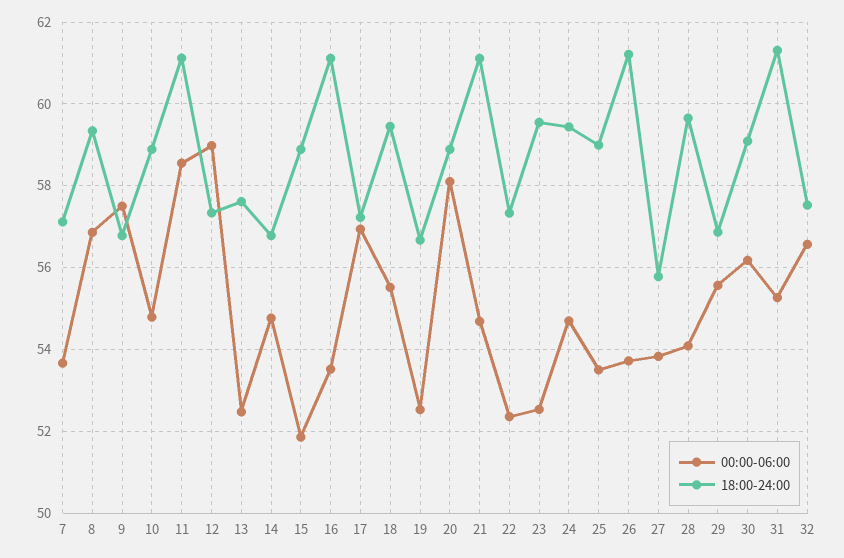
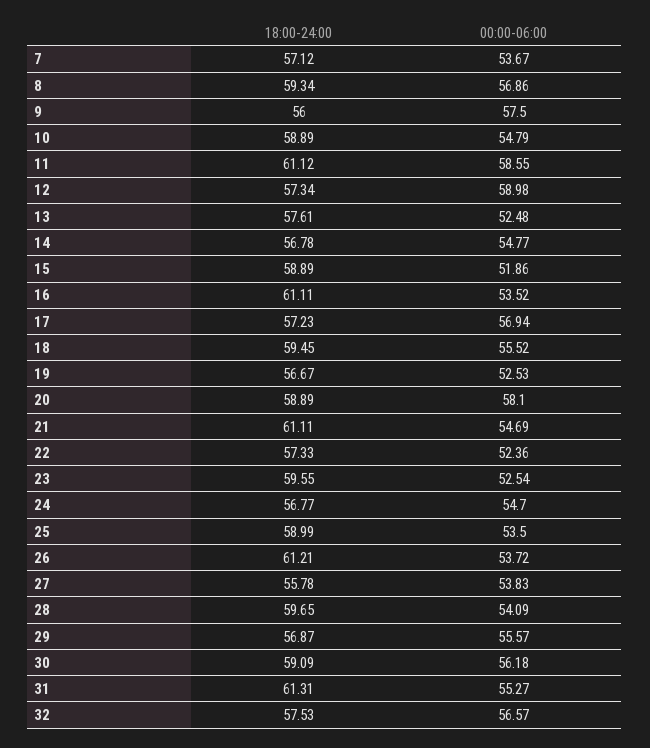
  {
    "00:00-06:00": {
      "7": 53.67,
      "8": 56.86,
      "9": 57.5,
      "10": 54.79,
      "11": 58.55,
      "12": 58.98,
      "13": 52.48,
      "14": 54.77,
      "15": 51.86,
      "16": 53.52,
      "17": 56.94,
      "18": 55.52,
      "19": 52.53,
      "20": 58.1,
      "21": 54.69,
      "22": 52.36,
      "23": 52.54,
      "24": 54.7,
      "25": 53.5,
      "26": 53.72,
      "27": 53.83,
      "28": 54.09,
      "29": 55.57,
      "30": 56.18,
      "31": 55.27,
      "32": 56.57
    },
    "18:00-24:00": {
      "7": 57.12,
      "8": 59.34,
-     "9": 56.8,
+     "9": 56,
      "10": 58.89,
      "11": 61.12,
      "12": 57.34,
      "13": 57.61,
      "14": 56.78,
      "15": 58.89,
      "16": 61.11,
      "17": 57.23,
      "18": 59.45,
      "19": 56.67,
      "20": 58.89,
      "21": 61.11,
      "22": 57.33,
      "23": 59.55,
-     "24": 59.4,
+     "24": 56.77,
      "25": 58.99,
      "26": 61.21,
      "27": 55.78,
      "28": 59.65,
      "29": 56.87,
      "30": 59.09,
      "31": 61.31,
      "32": 57.53
    }
  }

